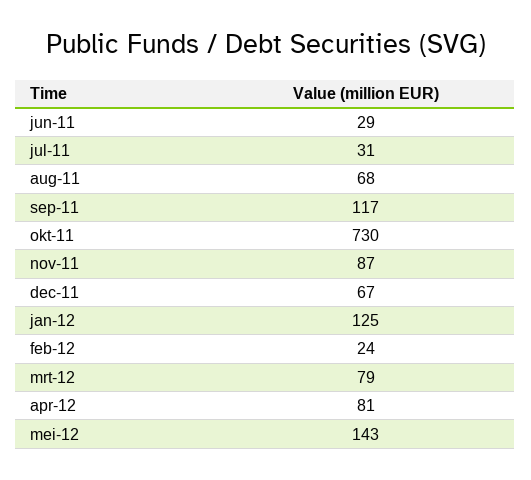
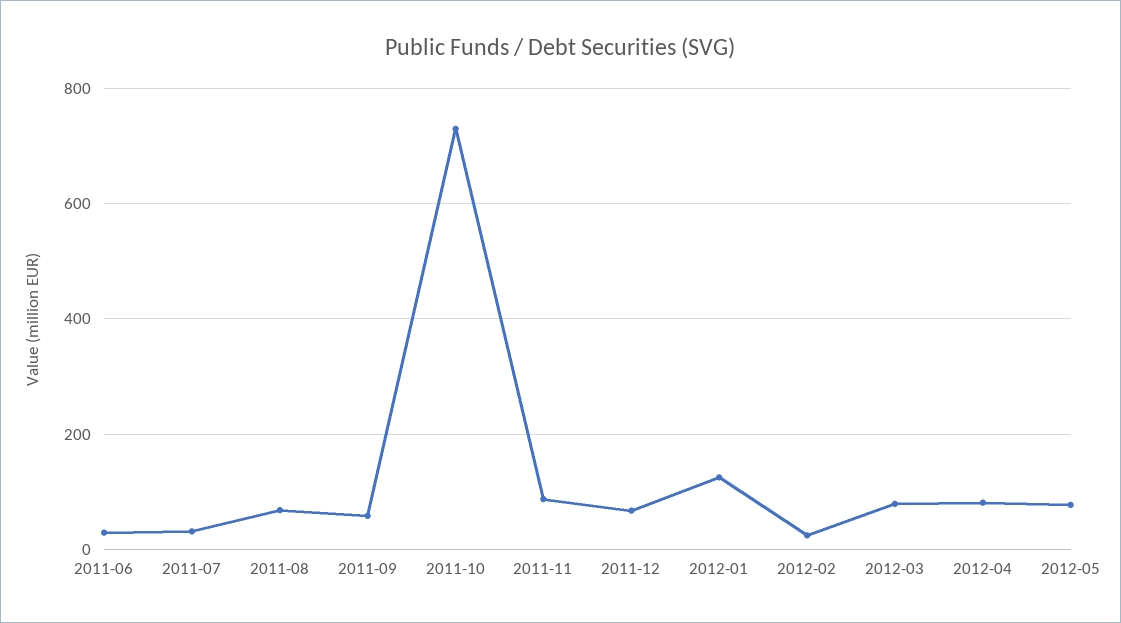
  {
    "jun-11": 29,
    "jul-11": 31,
    "aug-11": 68,
-   "sep-11": 117,
+   "sep-11": 60,
    "okt-11": 730,
    "nov-11": 87,
    "dec-11": 67,
    "jan-12": 125,
    "feb-12": 24,
    "mrt-12": 79,
    "apr-12": 81,
-   "mei-12": 143
+   "mei-12": 80
  }

